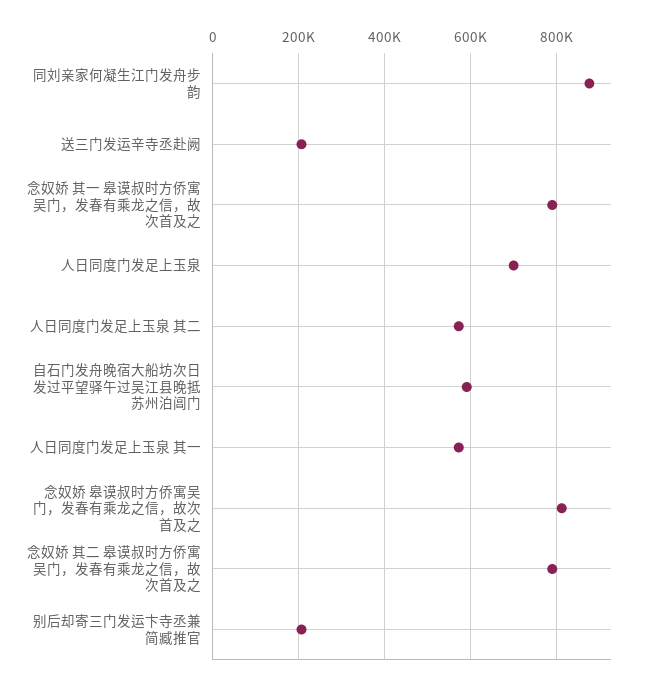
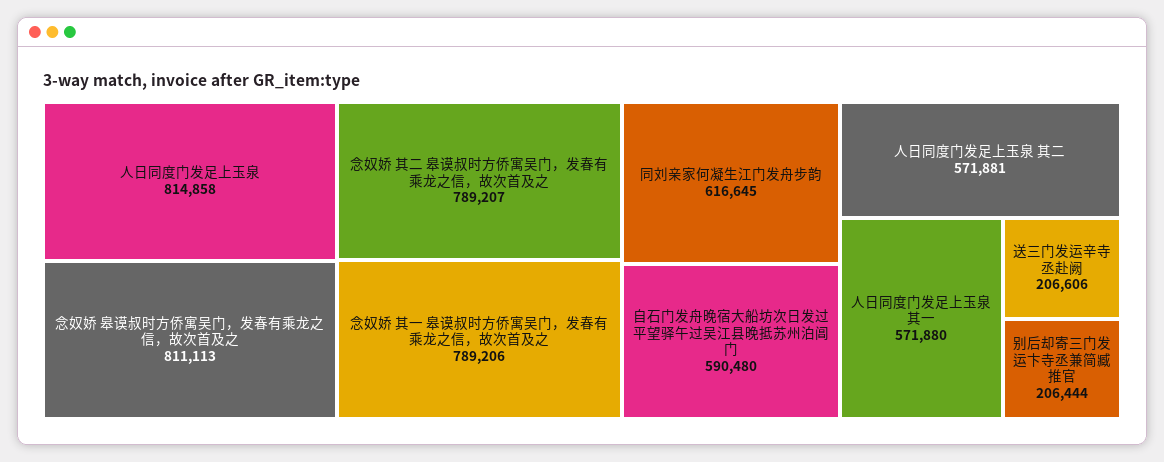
  {
-   "同刘亲家何凝生江门发舟步韵": 880000,
+   "同刘亲家何凝生江门发舟步韵": 616645,
    "送三门发运辛寺丞赴阙": 206606,
    "念奴娇 其一 皋谟叔时方侨寓吴门，发春有乘龙之信，故次首及之": 789206,
-   "人日同度门发足上玉泉": 700000,
+   "人日同度门发足上玉泉": 814858,
    "人日同度门发足上玉泉 其二": 571881,
    "自石门发舟晚宿大船坊次日发过平望驿午过吴江县晚抵苏州泊阊门": 590480,
    "人日同度门发足上玉泉 其一": 571880,
    "念奴娇 皋谟叔时方侨寓吴门，发春有乘龙之信，故次首及之": 811113,
    "念奴娇 其二 皋谟叔时方侨寓吴门，发春有乘龙之信，故次首及之": 789207,
    "别后却寄三门发运卞寺丞兼简臧推官": 206444
  }

